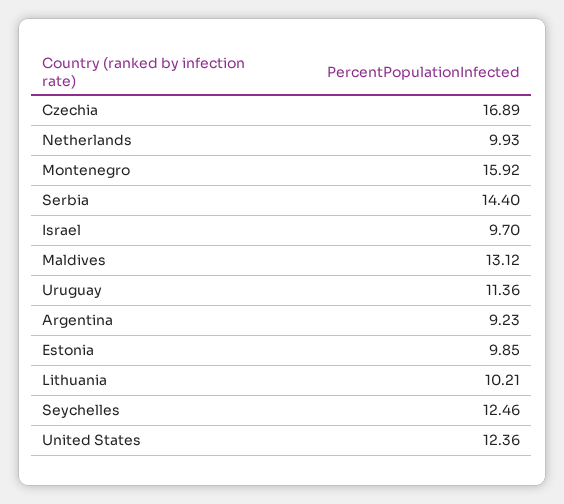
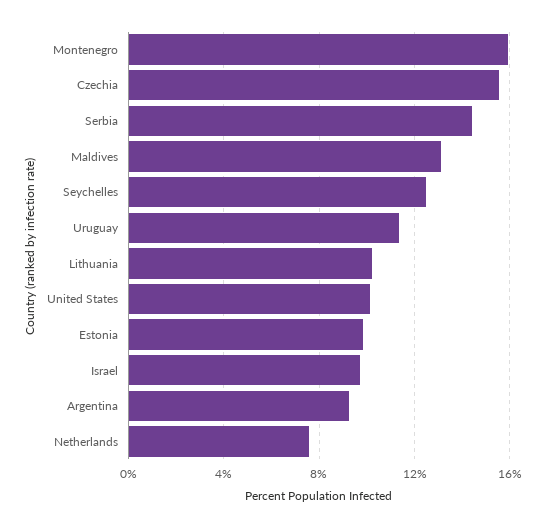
  {
-   "Czechia": 16.89,
+   "Czechia": 15.5,
-   "Netherlands": 9.93,
+   "Netherlands": 7.5,
    "Montenegro": 15.92,
    "Serbia": 14.4,
    "Israel": 9.7,
    "Maldives": 13.12,
    "Uruguay": 11.36,
    "Argentina": 9.23,
    "Estonia": 9.85,
    "Lithuania": 10.21,
    "Seychelles": 12.46,
-   "United States": 12.36
+   "United States": 10
  }

